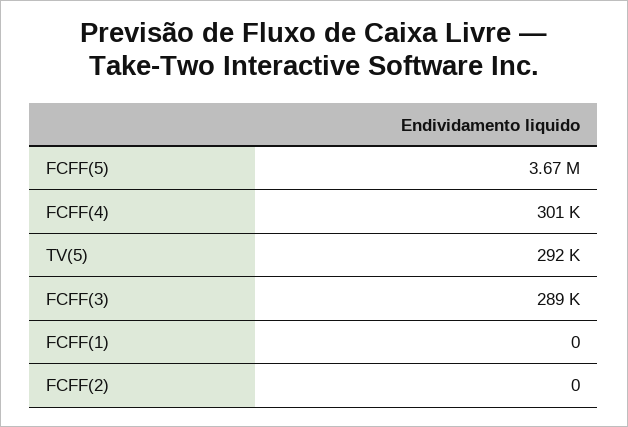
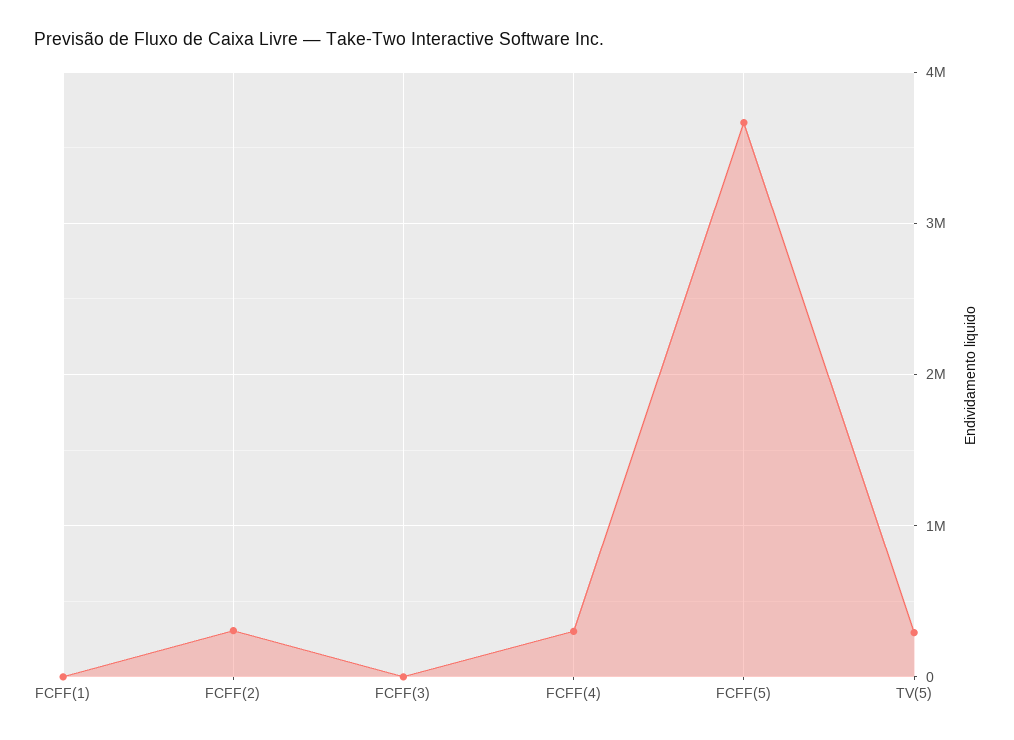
  {
    "FCFF(5)": 3670000,
    "FCFF(4)": 301000,
    "TV(5)": 292000,
-   "FCFF(3)": 289000,
+   "FCFF(3)": 0,
    "FCFF(1)": 0,
-   "FCFF(2)": 0
+   "FCFF(2)": 300000
  }

